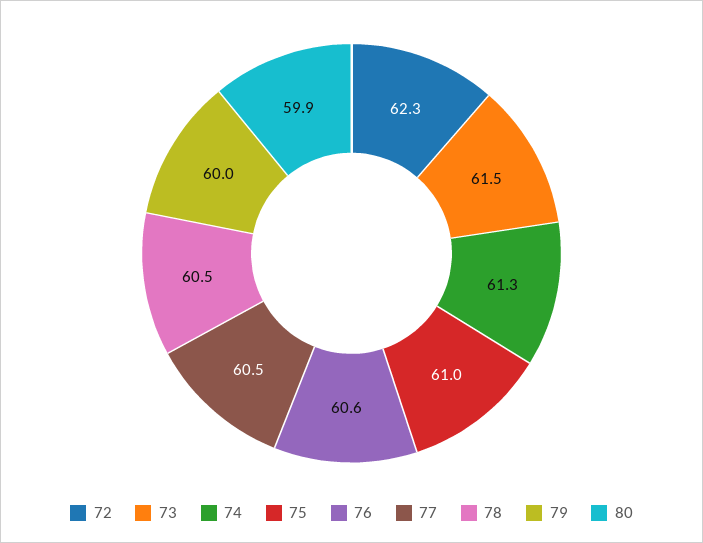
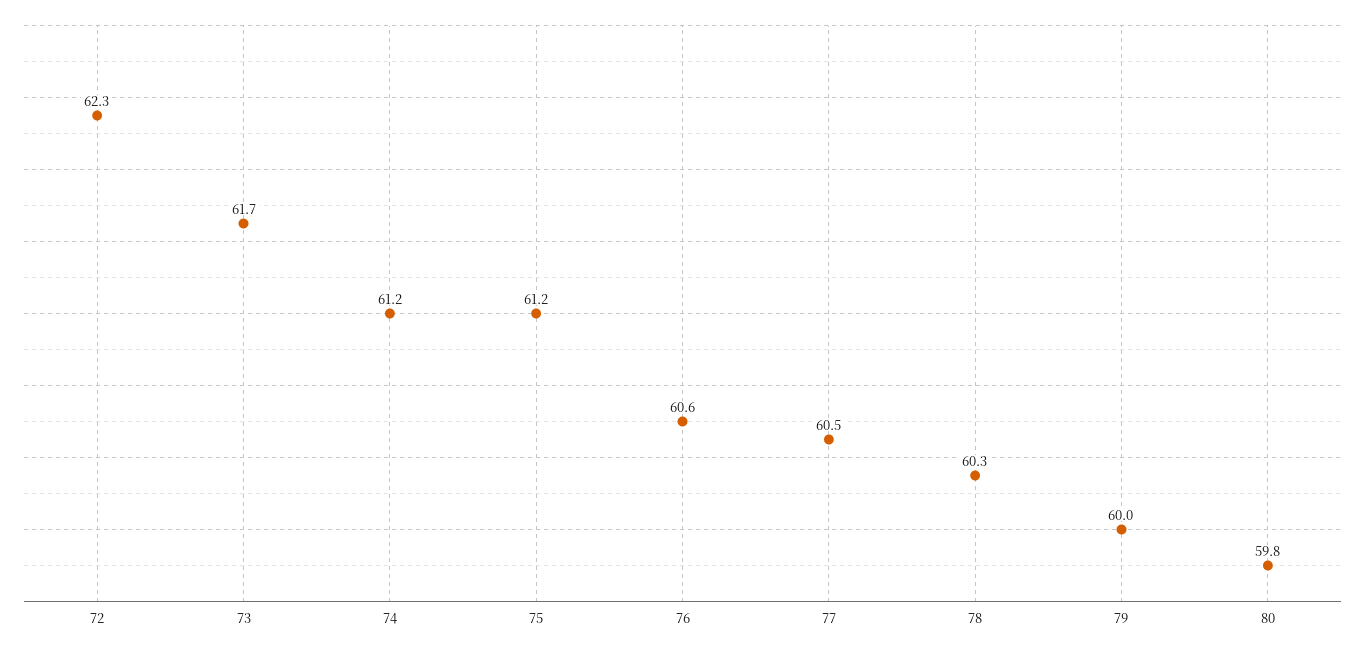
  {
    "72": 62.3,
-   "73": 61.5,
+   "73": 61.7,
-   "74": 61.3,
+   "74": 61.2,
-   "75": 61,
+   "75": 61.2,
    "76": 60.6,
    "77": 60.5,
-   "78": 60.5,
+   "78": 60.3,
    "79": 60,
-   "80": 59.9
+   "80": 59.8
  }

